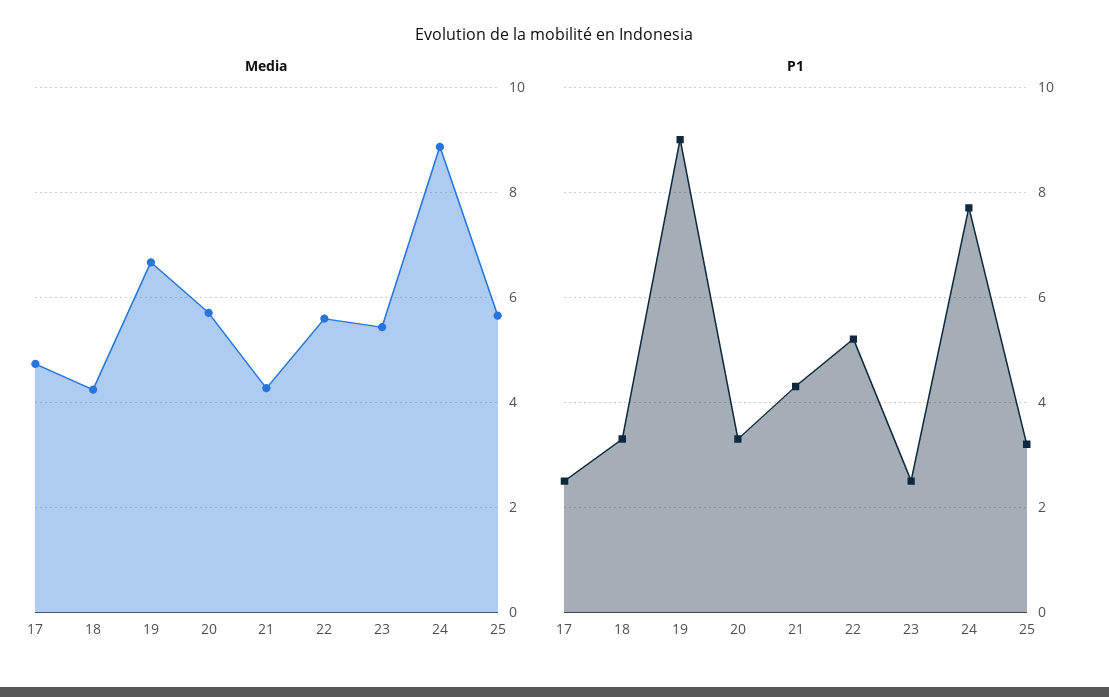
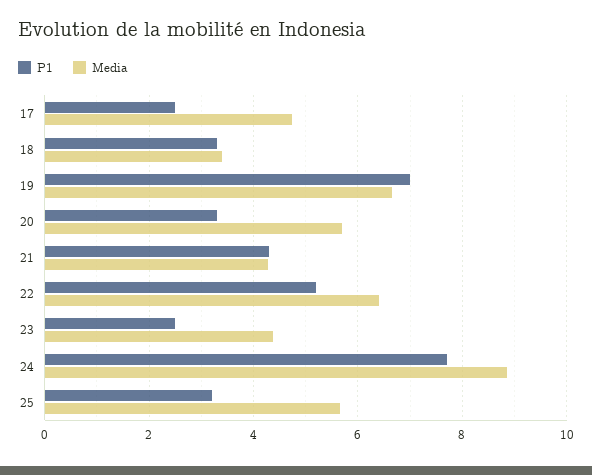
  {
    "Media": {
      "17": 4.8,
-     "18": 4.2,
+     "18": 3.4,
      "19": 6.6,
      "20": 5.8,
      "21": 4.2,
-     "22": 5.6,
+     "22": 6.4,
-     "23": 5.4,
+     "23": 4.4,
      "24": 8.8,
      "25": 5.6
    },
    "P1": {
      "17": 2.6,
      "18": 3.4,
-     "19": 9,
+     "19": 7,
      "20": 3.4,
      "21": 4.4,
      "22": 5.2,
      "23": 2.6,
      "24": 7.8,
      "25": 3.2
    }
  }

